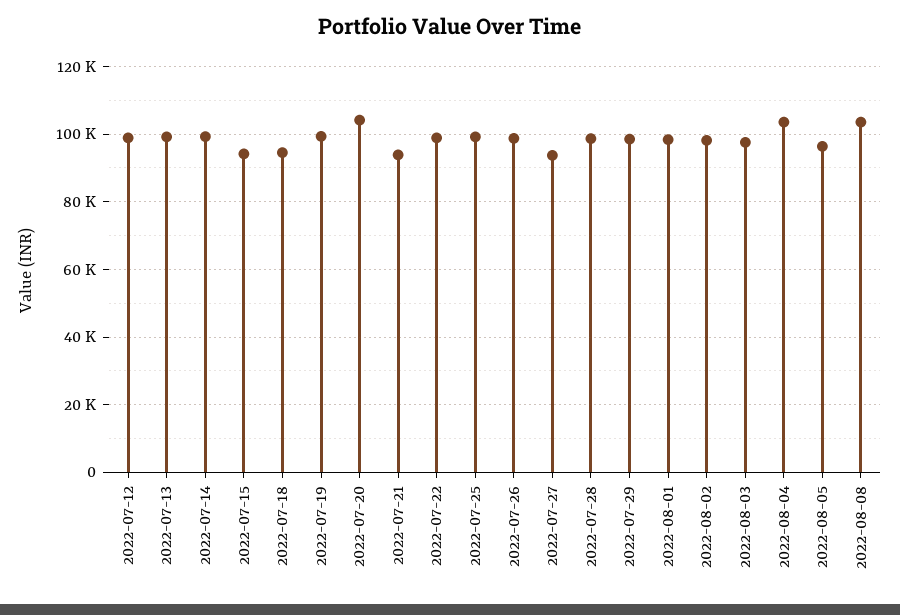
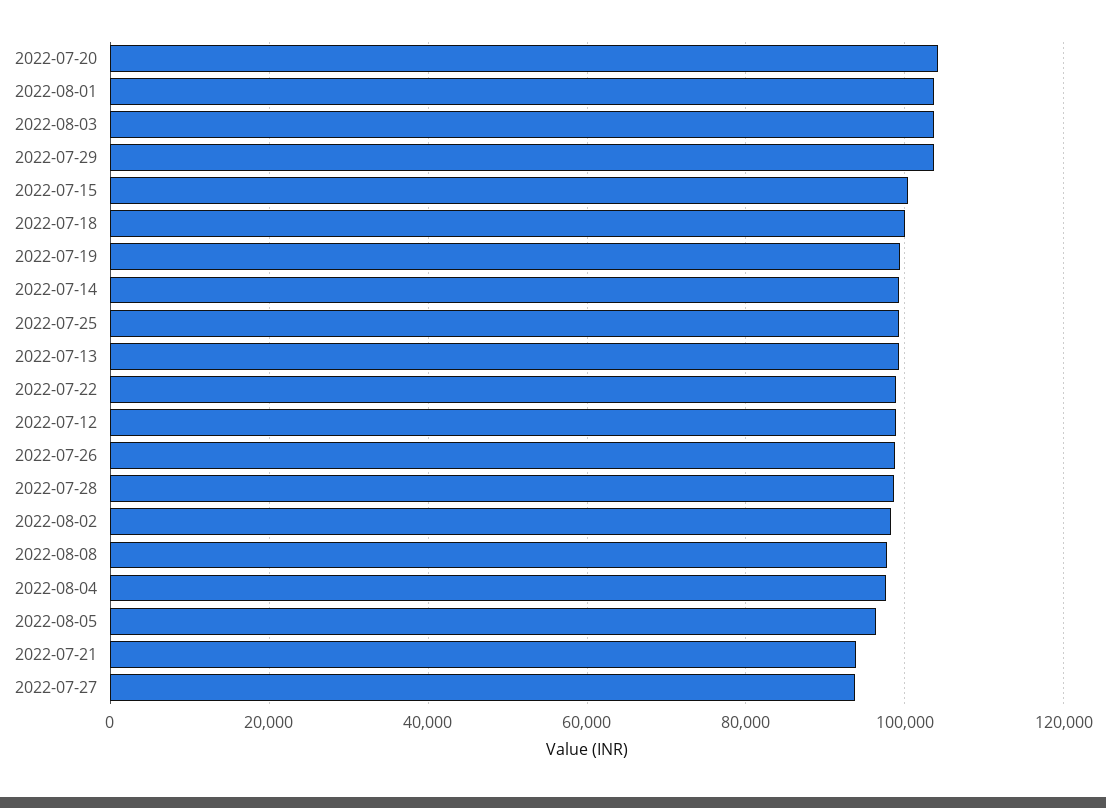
  {
    "2022-07-12": 98000,
    "2022-07-13": 100000,
    "2022-07-14": 100000,
-   "2022-07-15": 94000,
+   "2022-07-15": 100000,
-   "2022-07-18": 94000,
+   "2022-07-18": 100000,
    "2022-07-19": 100000,
    "2022-07-20": 104000,
    "2022-07-21": 94000,
    "2022-07-22": 98000,
    "2022-07-25": 100000,
    "2022-07-26": 98000,
    "2022-07-27": 94000,
    "2022-07-28": 98000,
-   "2022-07-29": 98000,
+   "2022-07-29": 104000,
-   "2022-08-01": 98000,
+   "2022-08-01": 104000,
    "2022-08-02": 98000,
-   "2022-08-03": 98000,
+   "2022-08-03": 104000,
-   "2022-08-04": 104000,
+   "2022-08-04": 98000,
    "2022-08-05": 96000,
-   "2022-08-08": 104000
+   "2022-08-08": 98000
  }

